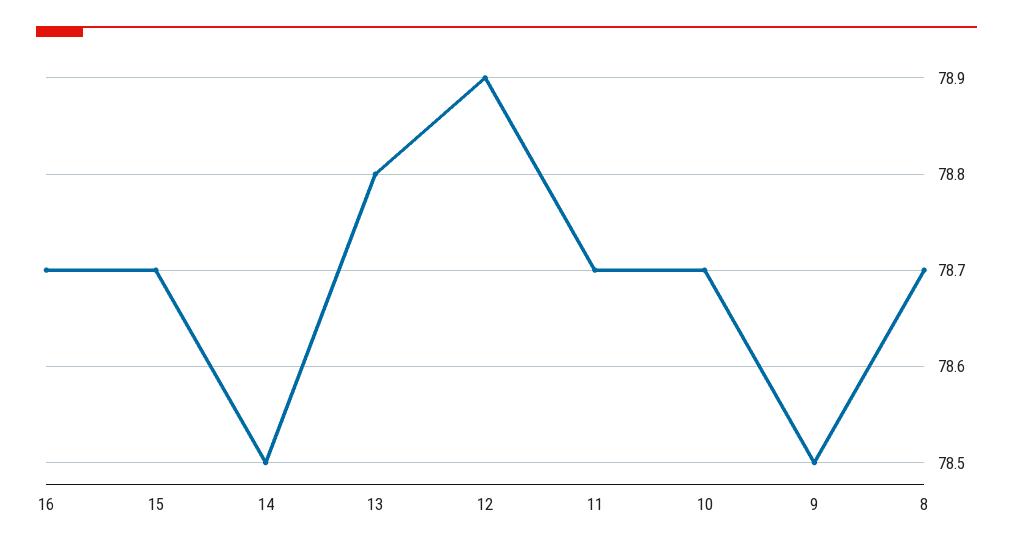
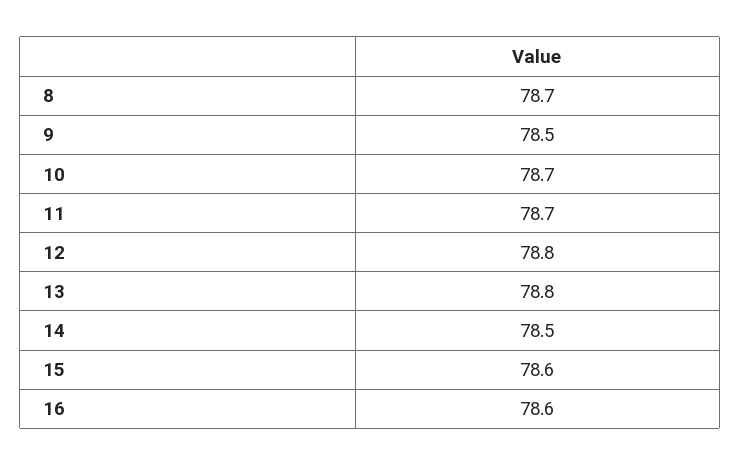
  {
-   "16": 78.7,
+   "16": 78.6,
-   "15": 78.7,
+   "15": 78.6,
    "14": 78.5,
    "13": 78.8,
-   "12": 78.9,
+   "12": 78.8,
    "11": 78.7,
    "10": 78.7,
    "9": 78.5,
    "8": 78.7
  }

